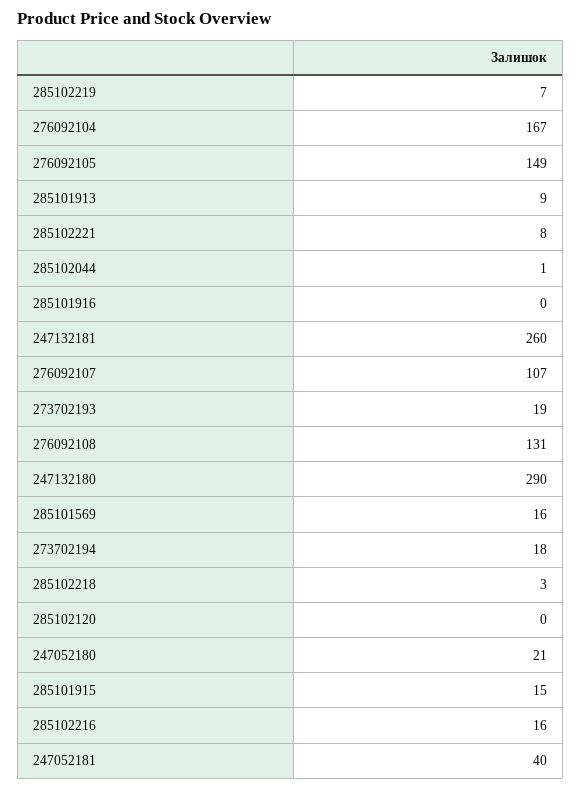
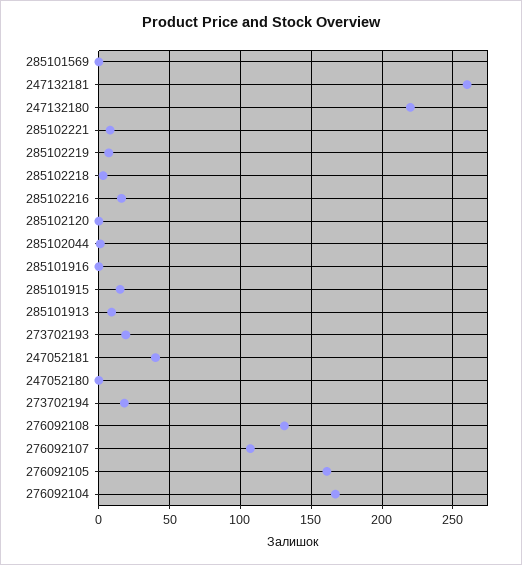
  {
    "285102219": 7,
    "276092104": 167,
-   "276092105": 149,
+   "276092105": 160,
    "285101913": 9,
    "285102221": 8,
    "285102044": 1,
    "285101916": 0,
    "247132181": 260,
    "276092107": 107,
    "273702193": 19,
    "276092108": 131,
-   "247132180": 290,
+   "247132180": 220,
-   "285101569": 16,
+   "285101569": 0,
    "273702194": 18,
    "285102218": 3,
    "285102120": 0,
-   "247052180": 21,
+   "247052180": 0,
    "285101915": 15,
    "285102216": 16,
    "247052181": 40
  }

